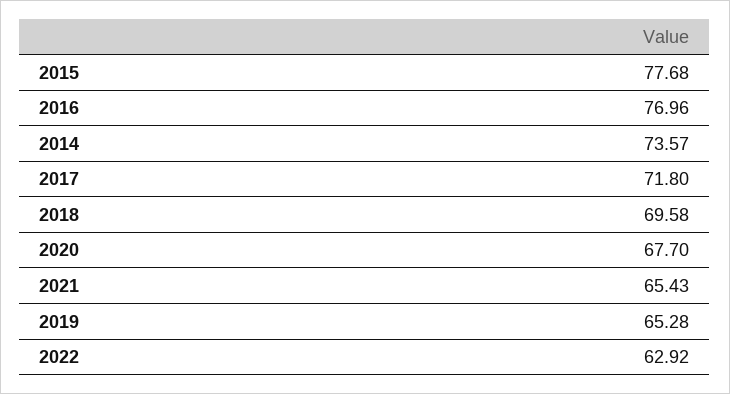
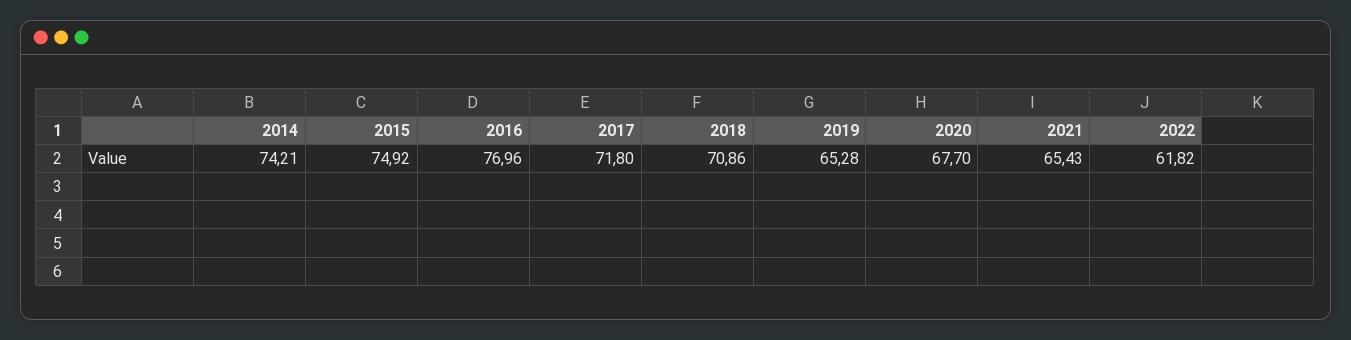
  {
-   "2015": 77.68,
+   "2015": 74.92,
    "2016": 76.96,
-   "2014": 73.57,
+   "2014": 74.21,
    "2017": 71.8,
-   "2018": 69.58,
+   "2018": 70.86,
    "2020": 67.7,
    "2021": 65.43,
    "2019": 65.28,
-   "2022": 62.92
+   "2022": 61.82
  }

